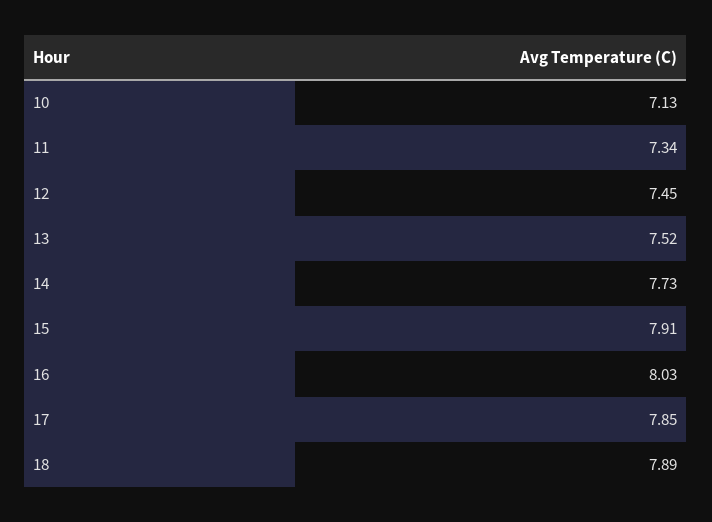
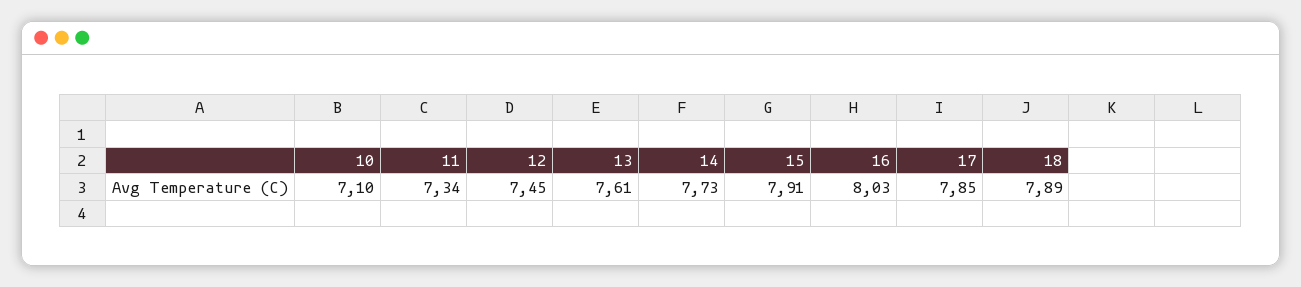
  {
-   "10": 7.13,
+   "10": 7.1,
    "11": 7.34,
    "12": 7.45,
-   "13": 7.52,
+   "13": 7.61,
    "14": 7.73,
    "15": 7.91,
    "16": 8.03,
    "17": 7.85,
    "18": 7.89
  }

